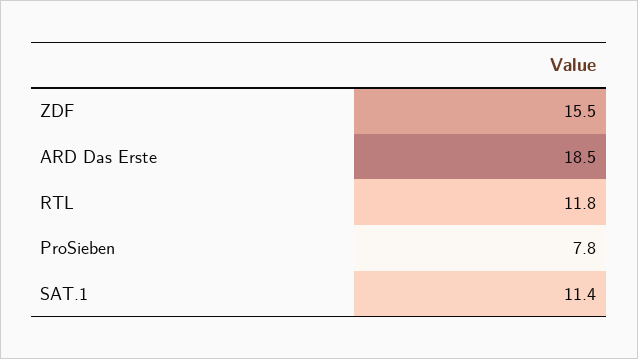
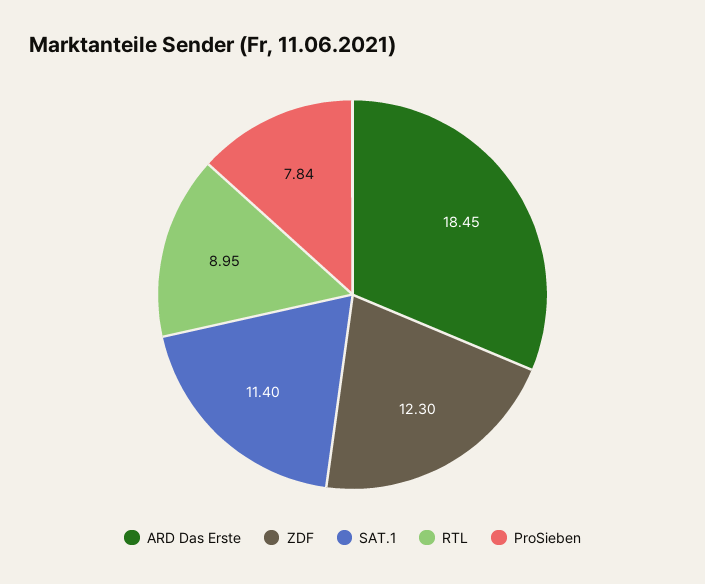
  {
-   "ZDF": 15.5,
+   "ZDF": 12.3,
    "ARD Das Erste": 18.45,
-   "RTL": 11.8,
+   "RTL": 8.95,
    "ProSieben": 7.84,
    "SAT.1": 11.4
  }

